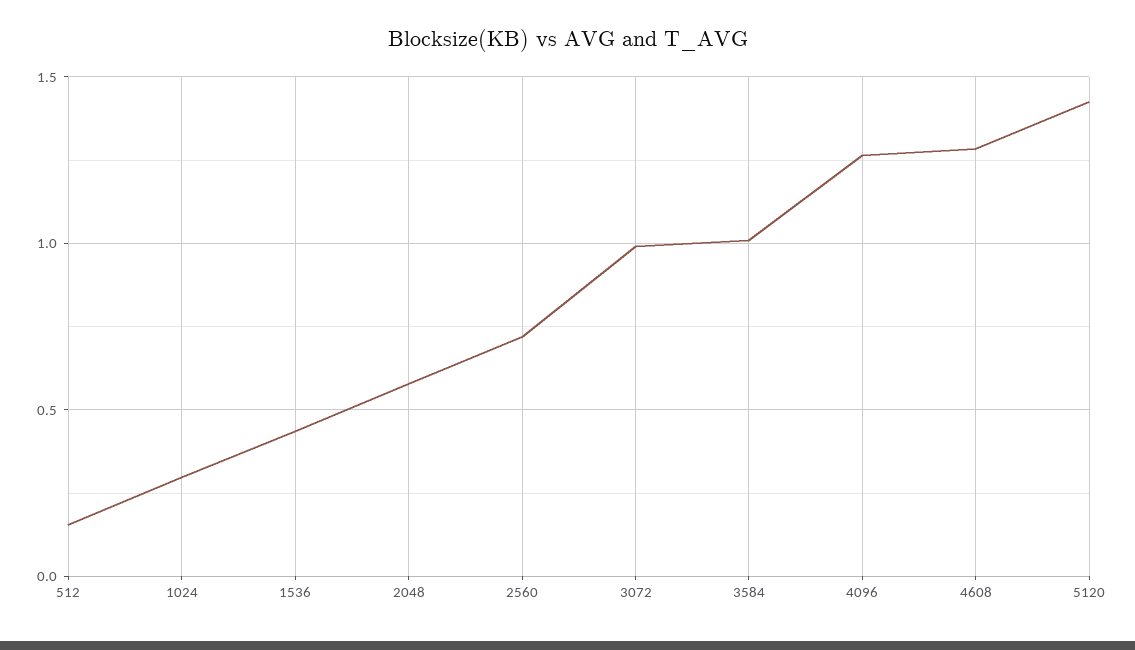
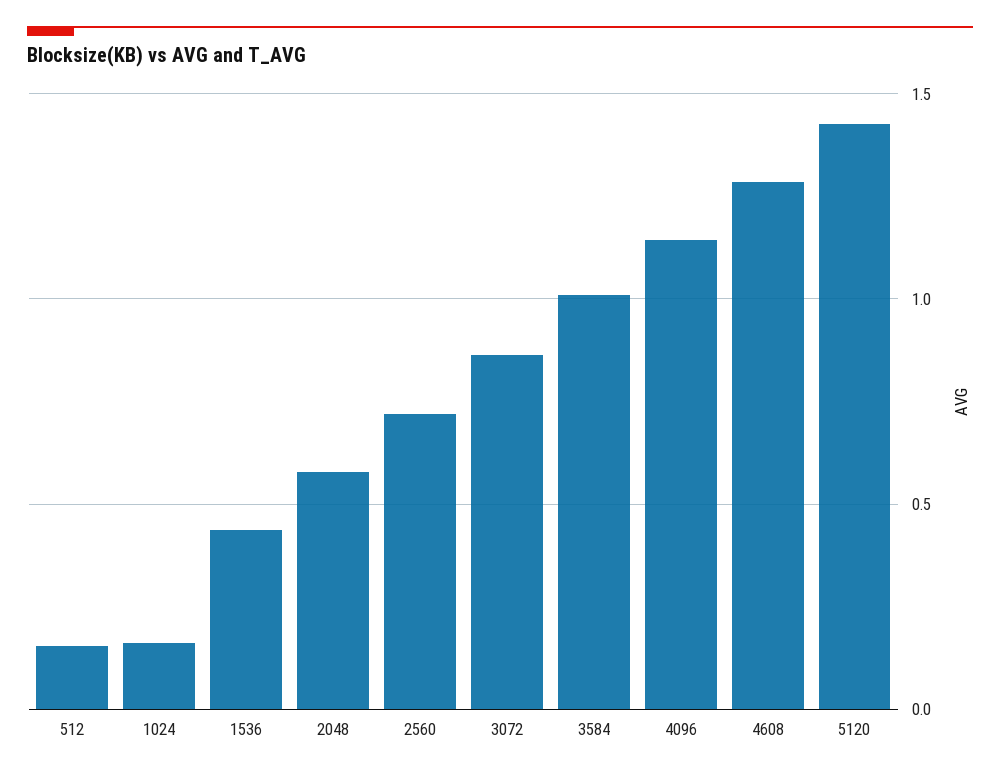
  {
    "512": 0.15,
-   "1024": 0.3,
+   "1024": 0.15,
    "1536": 0.45,
    "2048": 0.6,
    "2560": 0.7,
-   "3072": 1,
+   "3072": 0.85,
    "3584": 1,
-   "4096": 1.25,
+   "4096": 1.15,
    "4608": 1.3,
    "5120": 1.45
  }

